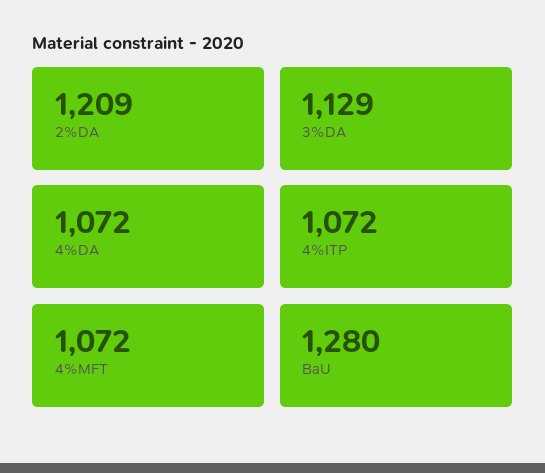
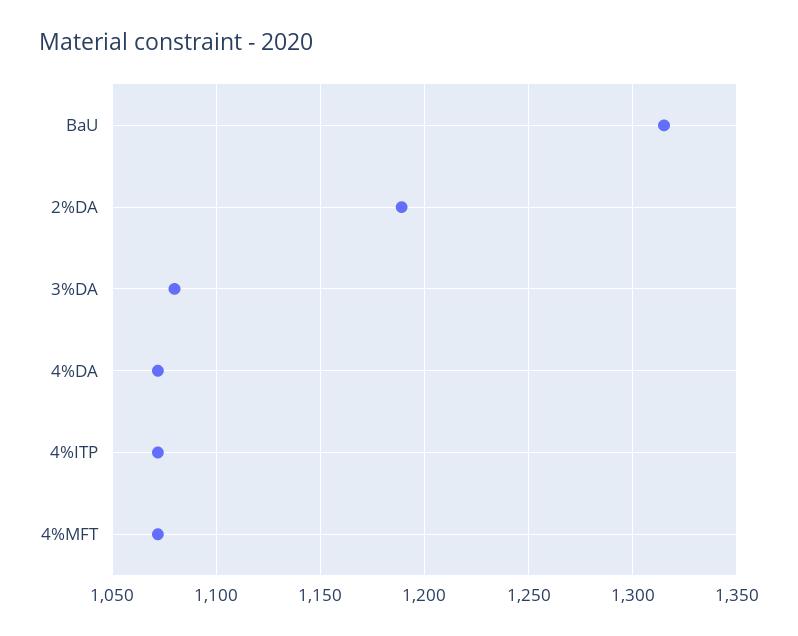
  {
-   "2%DA": 1209,
+   "2%DA": 1190,
-   "3%DA": 1129,
+   "3%DA": 1080,
    "4%DA": 1072,
    "4%ITP": 1072,
    "4%MFT": 1072,
-   "BaU": 1280
+   "BaU": 1315
  }

